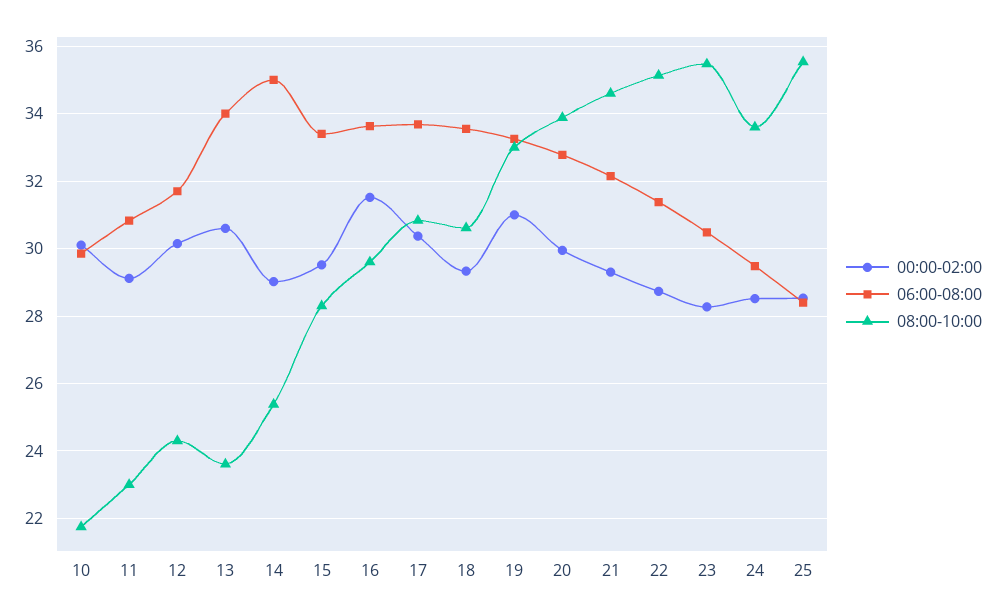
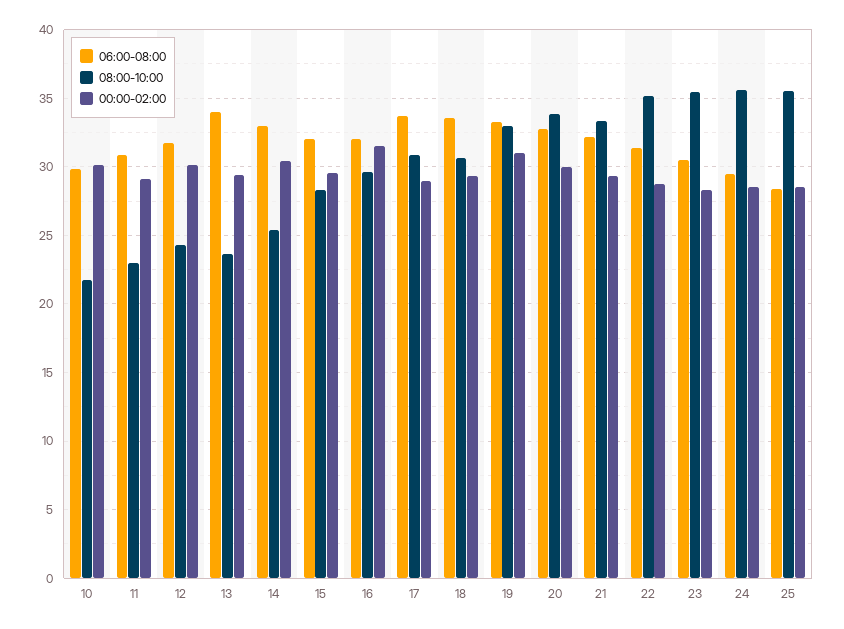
  {
    "00:00-02:00": {
      "10": 30.2,
      "11": 29.2,
      "12": 30.2,
-     "13": 30.6,
+     "13": 29.5,
-     "14": 29,
+     "14": 30.5,
      "15": 29.6,
      "16": 31.6,
-     "17": 30.4,
+     "17": 29,
      "18": 29.4,
      "19": 31,
      "20": 30,
      "21": 29.4,
      "22": 28.8,
      "23": 28.2,
      "24": 28.6,
      "25": 28.6
    },
    "06:00-08:00": {
      "10": 29.8,
      "11": 30.8,
      "12": 31.8,
      "13": 34,
-     "14": 35,
+     "14": 33,
-     "15": 33.4,
+     "15": 32,
-     "16": 33.6,
+     "16": 32,
      "17": 33.6,
      "18": 33.6,
      "19": 33.2,
      "20": 32.8,
      "21": 32.2,
      "22": 31.4,
      "23": 30.4,
      "24": 29.4,
      "25": 28.4
    },
    "08:00-10:00": {
      "10": 21.8,
      "11": 23,
      "12": 24.4,
      "13": 23.6,
      "14": 25.4,
      "15": 28.4,
      "16": 29.6,
      "17": 30.8,
      "18": 30.6,
      "19": 33,
      "20": 33.8,
-     "21": 34.6,
+     "21": 33.5,
      "22": 35.2,
      "23": 35.4,
-     "24": 33.6,
+     "24": 35.5,
      "25": 35.6
    }
  }

